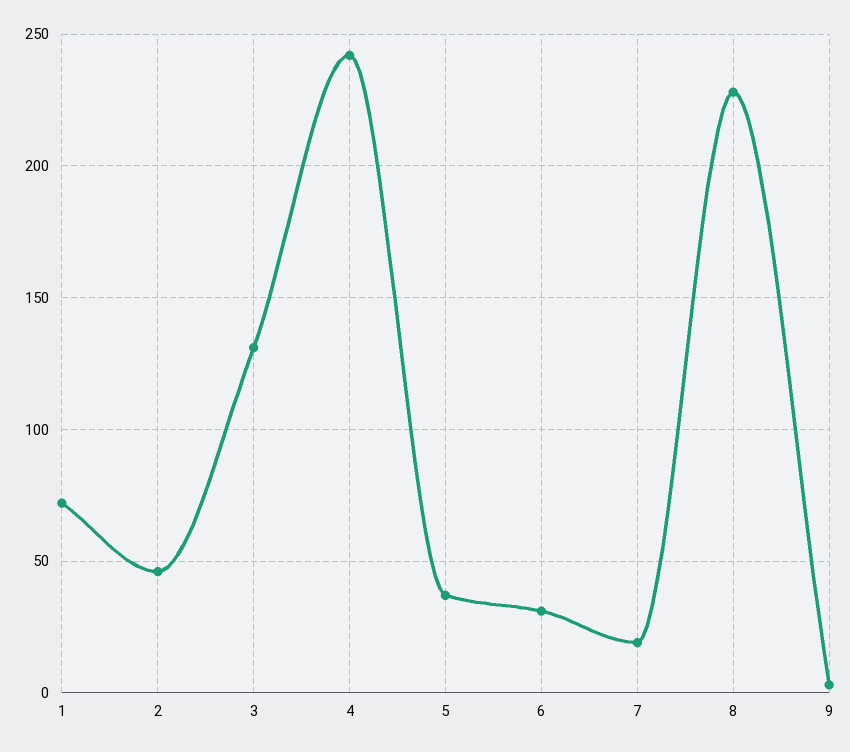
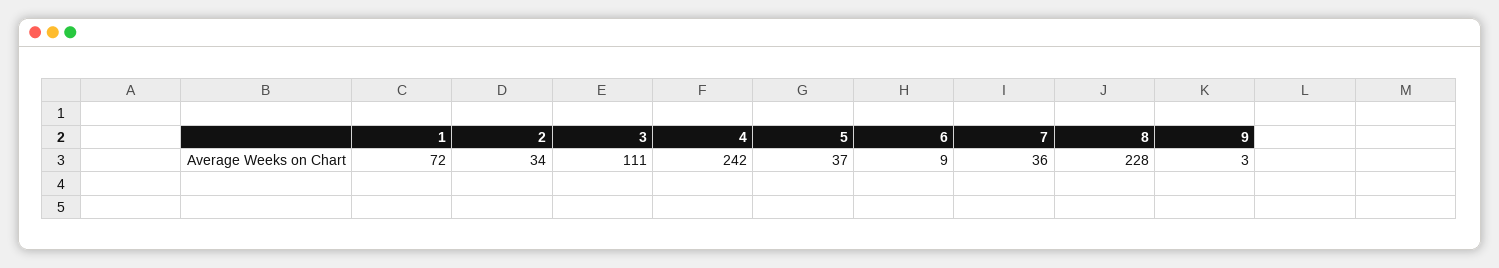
  {
    "1": 72,
-   "2": 45,
+   "2": 34,
-   "3": 130,
+   "3": 111,
    "4": 242,
    "5": 37,
-   "6": 30,
+   "6": 9,
-   "7": 20,
+   "7": 36,
    "8": 228,
    "9": 3
  }

